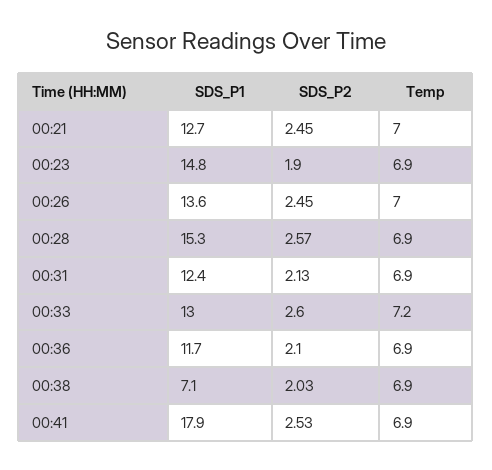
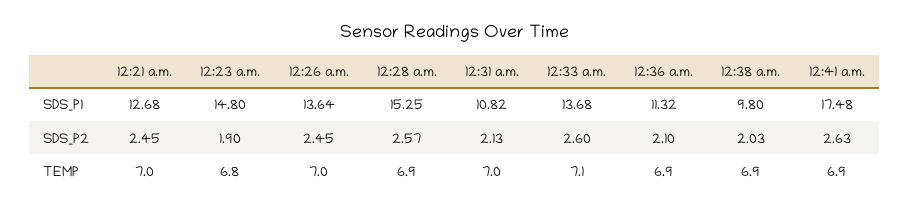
  {
    "SDS_P1": {
      "00:21": 12.68,
      "00:23": 14.8,
      "00:26": 13.64,
      "00:28": 15.25,
-     "00:31": 12.4,
+     "00:31": 10.82,
-     "00:33": 13,
+     "00:33": 13.68,
-     "00:36": 11.7,
+     "00:36": 11.32,
-     "00:38": 7.1,
+     "00:38": 9.8,
-     "00:41": 17.9
+     "00:41": 17.48
    },
    "SDS_P2": {
      "00:21": 2.45,
      "00:23": 1.9,
      "00:26": 2.45,
      "00:28": 2.57,
      "00:31": 2.13,
      "00:33": 2.6,
      "00:36": 2.1,
      "00:38": 2.03,
-     "00:41": 2.53
+     "00:41": 2.63
    },
    "Temp": {
      "00:21": 7,
-     "00:23": 6.9,
+     "00:23": 6.8,
      "00:26": 7,
      "00:28": 6.9,
-     "00:31": 6.9,
+     "00:31": 7,
-     "00:33": 7.2,
+     "00:33": 7.1,
      "00:36": 6.9,
      "00:38": 6.9,
      "00:41": 6.9
    }
  }

